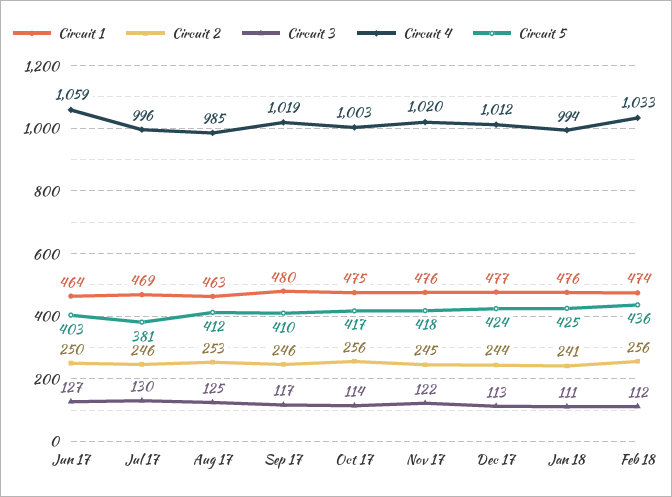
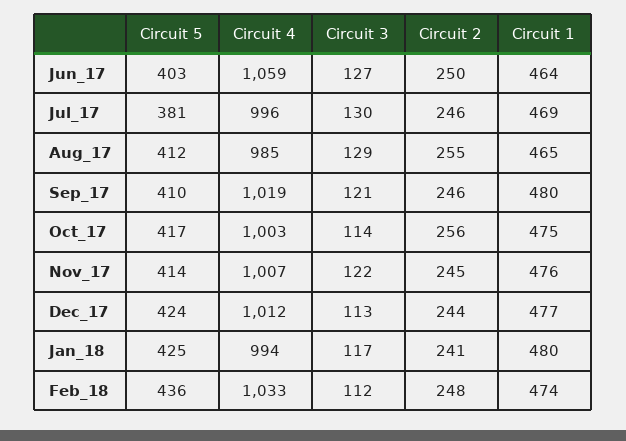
  {
    "Circuit 1": {
      "Jun 17": 464,
      "Jul 17": 469,
-     "Aug 17": 463,
+     "Aug 17": 465,
      "Sep 17": 480,
      "Oct 17": 475,
      "Nov 17": 476,
      "Dec 17": 477,
-     "Jan 18": 476,
+     "Jan 18": 480,
      "Feb 18": 474
    },
    "Circuit 2": {
      "Jun 17": 250,
      "Jul 17": 246,
-     "Aug 17": 253,
+     "Aug 17": 255,
      "Sep 17": 246,
      "Oct 17": 256,
      "Nov 17": 245,
      "Dec 17": 244,
      "Jan 18": 241,
-     "Feb 18": 256
+     "Feb 18": 248
    },
    "Circuit 3": {
      "Jun 17": 127,
      "Jul 17": 130,
-     "Aug 17": 125,
+     "Aug 17": 129,
-     "Sep 17": 117,
+     "Sep 17": 121,
      "Oct 17": 114,
      "Nov 17": 122,
      "Dec 17": 113,
-     "Jan 18": 111,
+     "Jan 18": 117,
      "Feb 18": 112
    },
    "Circuit 4": {
      "Jun 17": 1059,
      "Jul 17": 996,
      "Aug 17": 985,
      "Sep 17": 1019,
      "Oct 17": 1003,
-     "Nov 17": 1020,
+     "Nov 17": 1007,
      "Dec 17": 1012,
      "Jan 18": 994,
      "Feb 18": 1033
    },
    "Circuit 5": {
      "Jun 17": 403,
      "Jul 17": 381,
      "Aug 17": 412,
      "Sep 17": 410,
      "Oct 17": 417,
-     "Nov 17": 418,
+     "Nov 17": 414,
      "Dec 17": 424,
      "Jan 18": 425,
      "Feb 18": 436
    }
  }

